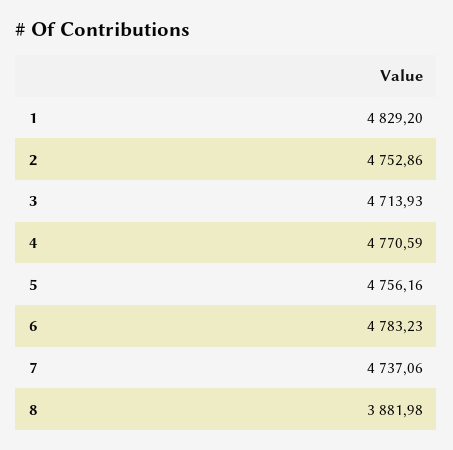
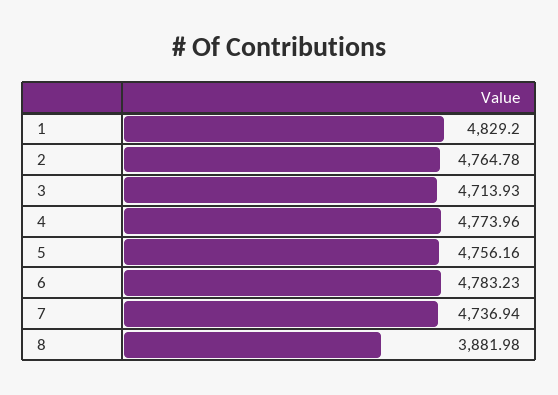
  {
    "1": 4829.2,
-   "2": 4752.86,
+   "2": 4764.78,
    "3": 4713.93,
-   "4": 4770.59,
+   "4": 4773.96,
    "5": 4756.16,
    "6": 4783.23,
-   "7": 4737.06,
+   "7": 4736.94,
    "8": 3881.98
  }

